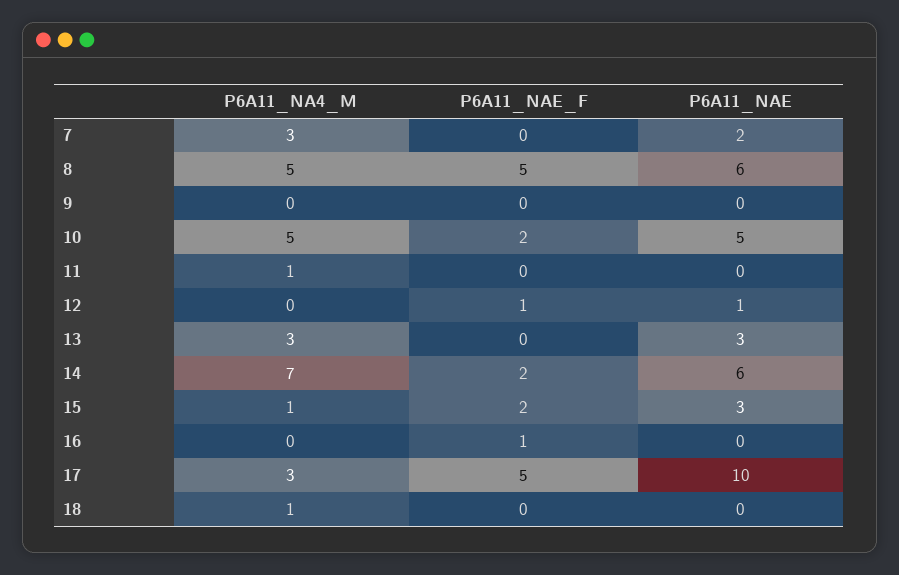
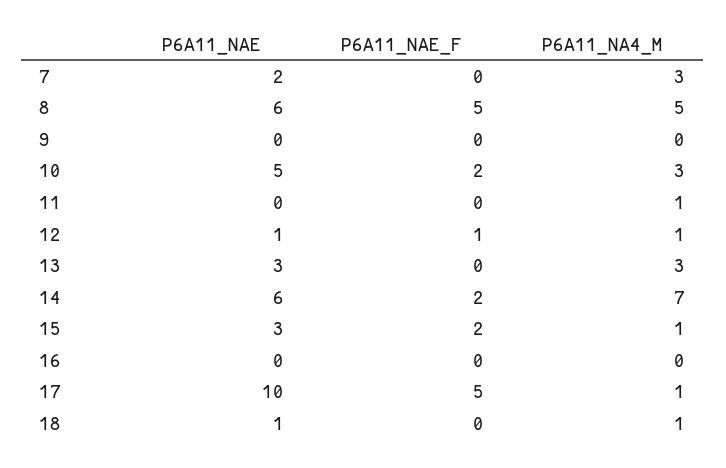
  {
    "P6A11_NA4_M": {
      "7": 3,
      "8": 5,
      "9": 0,
-     "10": 5,
+     "10": 3,
      "11": 1,
-     "12": 0,
+     "12": 1,
      "13": 3,
      "14": 7,
      "15": 1,
      "16": 0,
-     "17": 3,
+     "17": 1,
      "18": 1
    },
    "P6A11_NAE_F": {
      "7": 0,
      "8": 5,
      "9": 0,
      "10": 2,
      "11": 0,
      "12": 1,
      "13": 0,
      "14": 2,
      "15": 2,
-     "16": 1,
+     "16": 0,
      "17": 5,
      "18": 0
    },
    "P6A11_NAE": {
      "7": 2,
      "8": 6,
      "9": 0,
      "10": 5,
      "11": 0,
      "12": 1,
      "13": 3,
      "14": 6,
      "15": 3,
      "16": 0,
      "17": 10,
-     "18": 0
+     "18": 1
    }
  }

